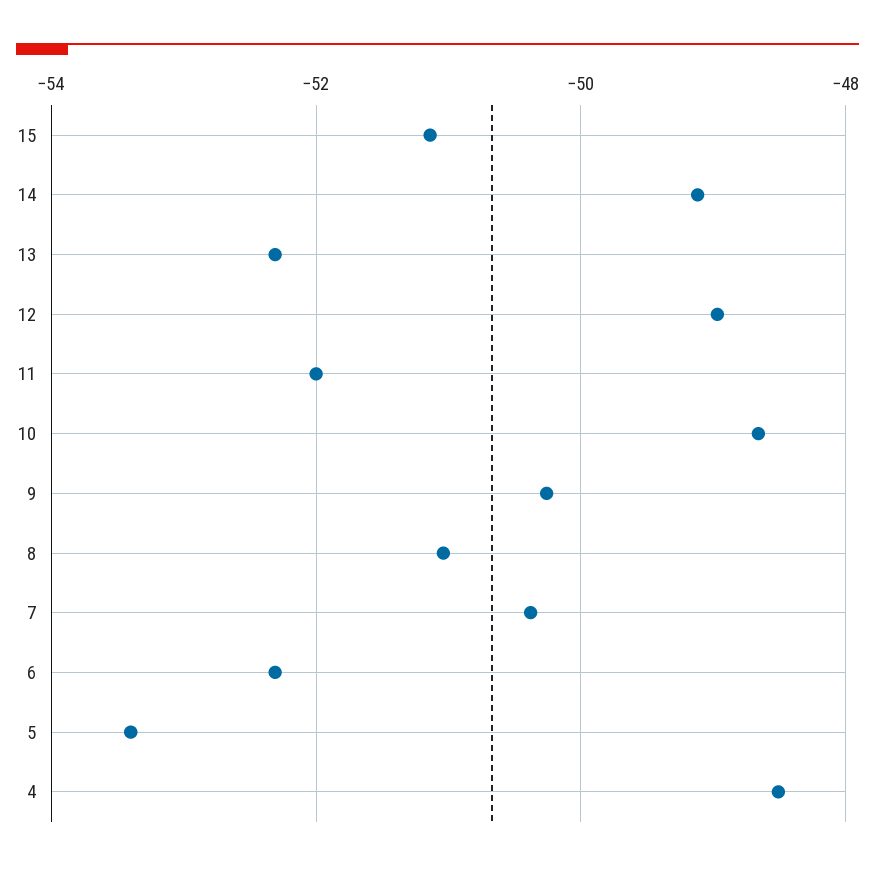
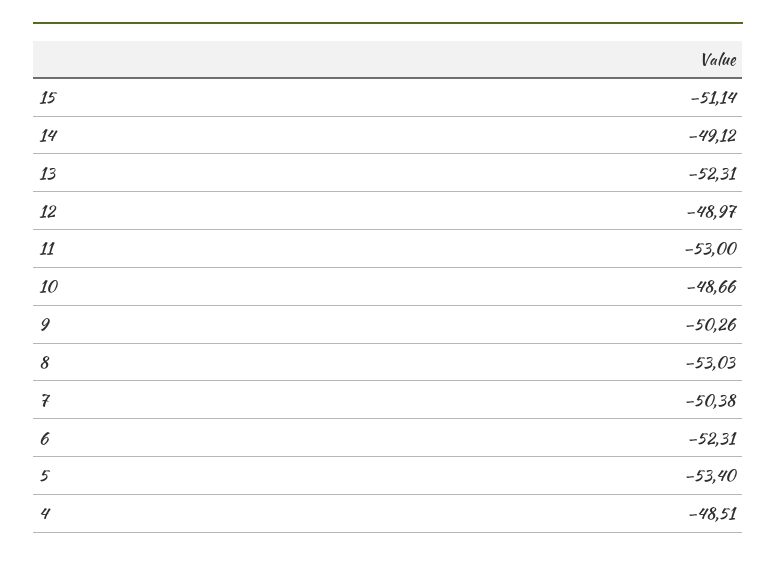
  {
    "15": -51.14,
    "14": -49.12,
    "13": -52.31,
    "12": -48.97,
-   "11": -52,
+   "11": -53,
    "10": -48.66,
    "9": -50.26,
-   "8": -51,
+   "8": -53.03,
    "7": -50.38,
    "6": -52.31,
    "5": -53.4,
    "4": -48.51
  }

